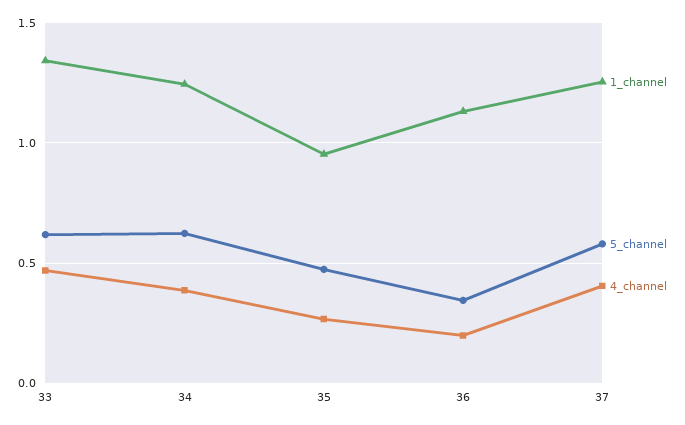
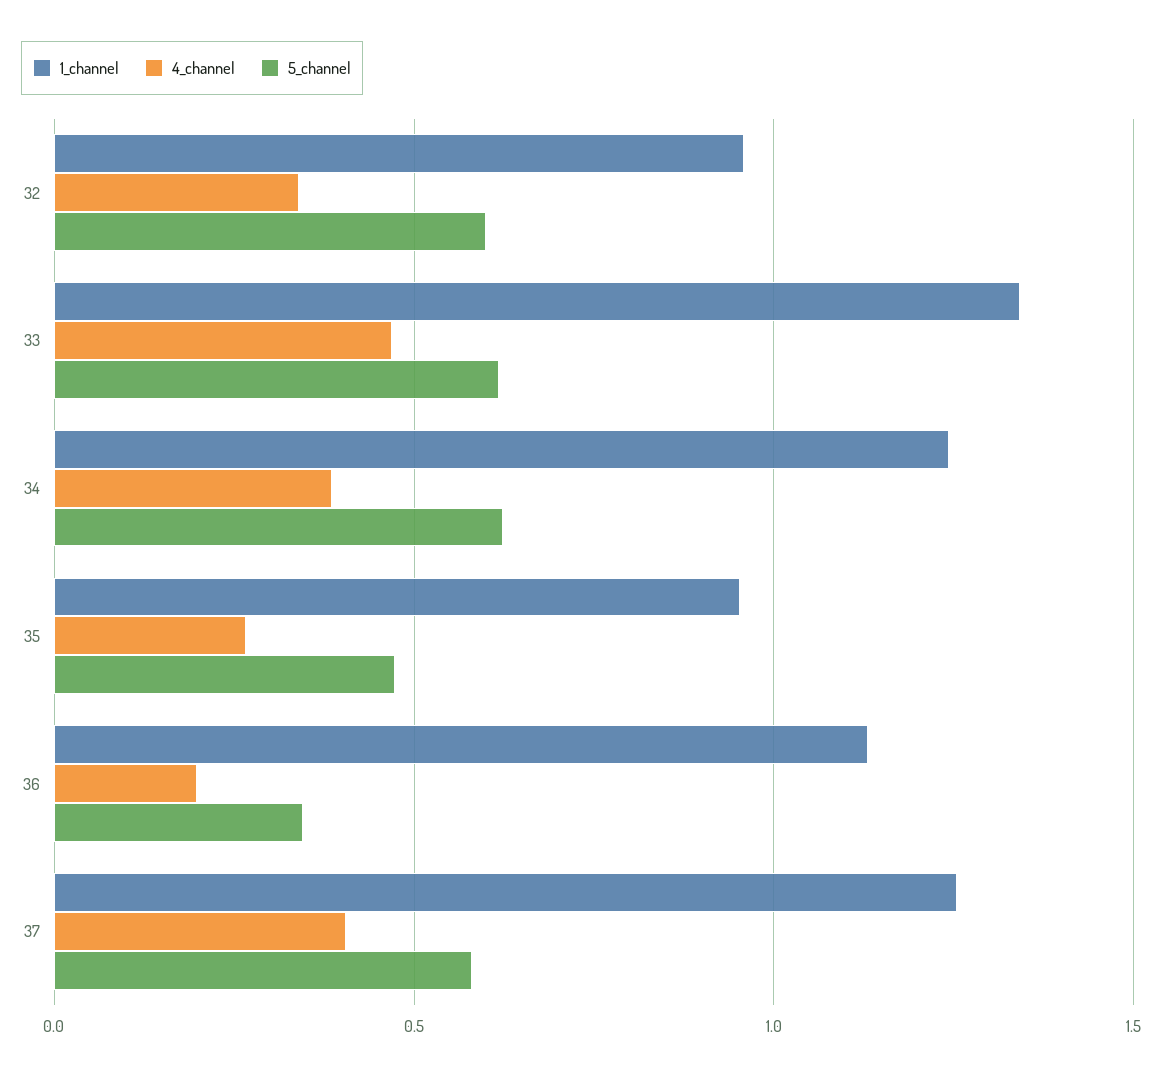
  {
    "1_channel": {
      "33": 1.35,
      "34": 1.25,
      "35": 0.95,
      "36": 1.15,
-     "37": 1.25
+     "37": 1.25,
+     "32": 0.95
    },
    "5_channel": {
      "33": 0.6,
      "34": 0.6,
      "35": 0.45,
      "36": 0.35,
-     "37": 0.6
+     "37": 0.6,
+     "32": 0.6
    },
    "4_channel": {
      "33": 0.45,
      "34": 0.4,
      "35": 0.25,
      "36": 0.2,
-     "37": 0.4
+     "37": 0.4,
+     "32": 0.35
    }
  }

